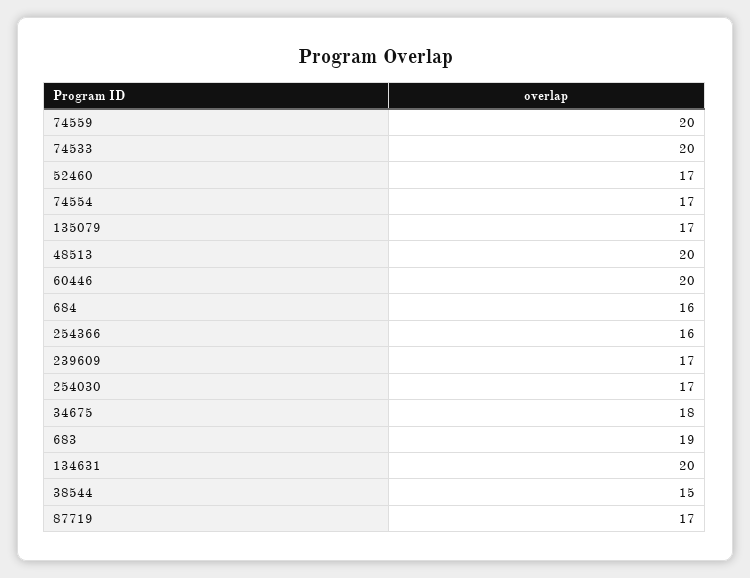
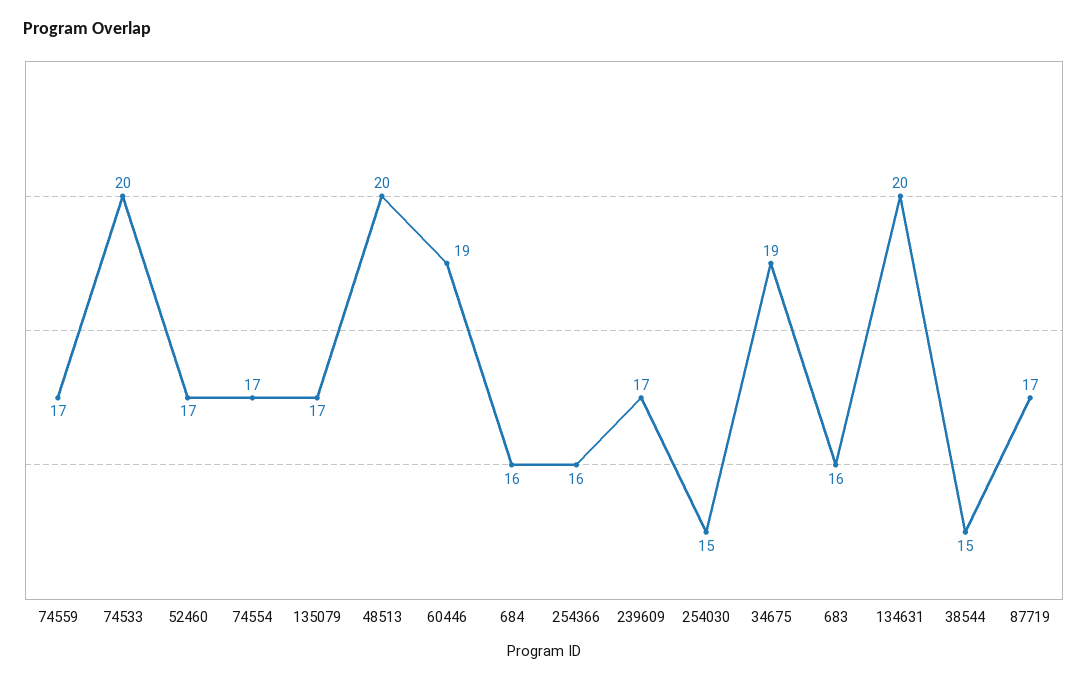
  {
-   "74559": 20,
+   "74559": 17,
    "74533": 20,
    "52460": 17,
    "74554": 17,
    "135079": 17,
    "48513": 20,
-   "60446": 20,
+   "60446": 19,
    "684": 16,
    "254366": 16,
    "239609": 17,
-   "254030": 17,
+   "254030": 15,
-   "34675": 18,
+   "34675": 19,
-   "683": 19,
+   "683": 16,
    "134631": 20,
    "38544": 15,
    "87719": 17
  }

